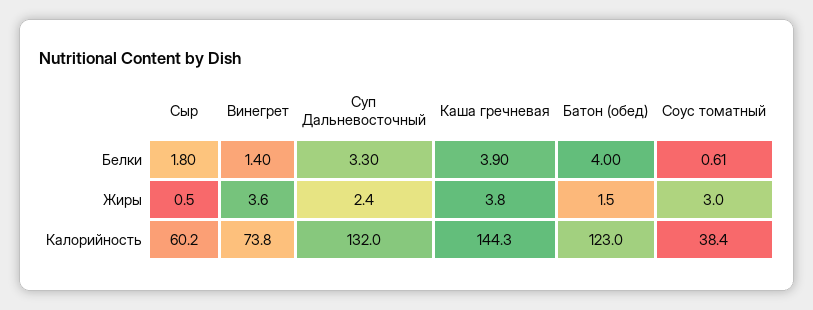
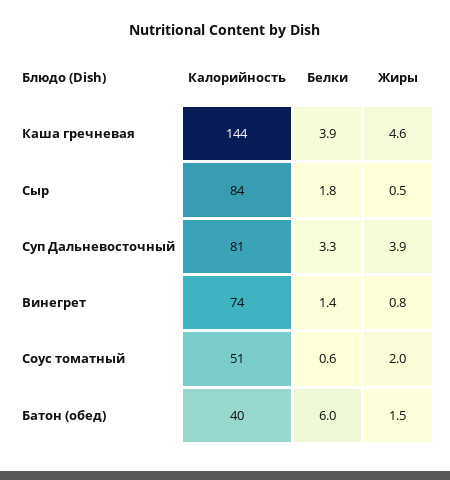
  {
    "Сыр": {
      "Белки": 1.8,
      "Жиры": 0.5,
-     "Калорийность": 60.2
+     "Калорийность": 84
    },
    "Винегрет": {
      "Белки": 1.4,
-     "Жиры": 3.6,
+     "Жиры": 0.8,
      "Калорийность": 73.8
    },
    "Суп Дальневосточный": {
      "Белки": 3.3,
-     "Жиры": 2.4,
+     "Жиры": 3.9,
-     "Калорийность": 132
+     "Калорийность": 81
    },
    "Каша гречневая": {
      "Белки": 3.9,
-     "Жиры": 3.8,
+     "Жиры": 4.6,
      "Калорийность": 144.3
    },
    "Батон (обед)": {
-     "Белки": 4,
+     "Белки": 6,
      "Жиры": 1.5,
-     "Калорийность": 123
+     "Калорийность": 40
    },
    "Соус томатный": {
      "Белки": 0.61,
-     "Жиры": 3,
+     "Жиры": 2,
-     "Калорийность": 38.4
+     "Калорийность": 51
    }
  }

